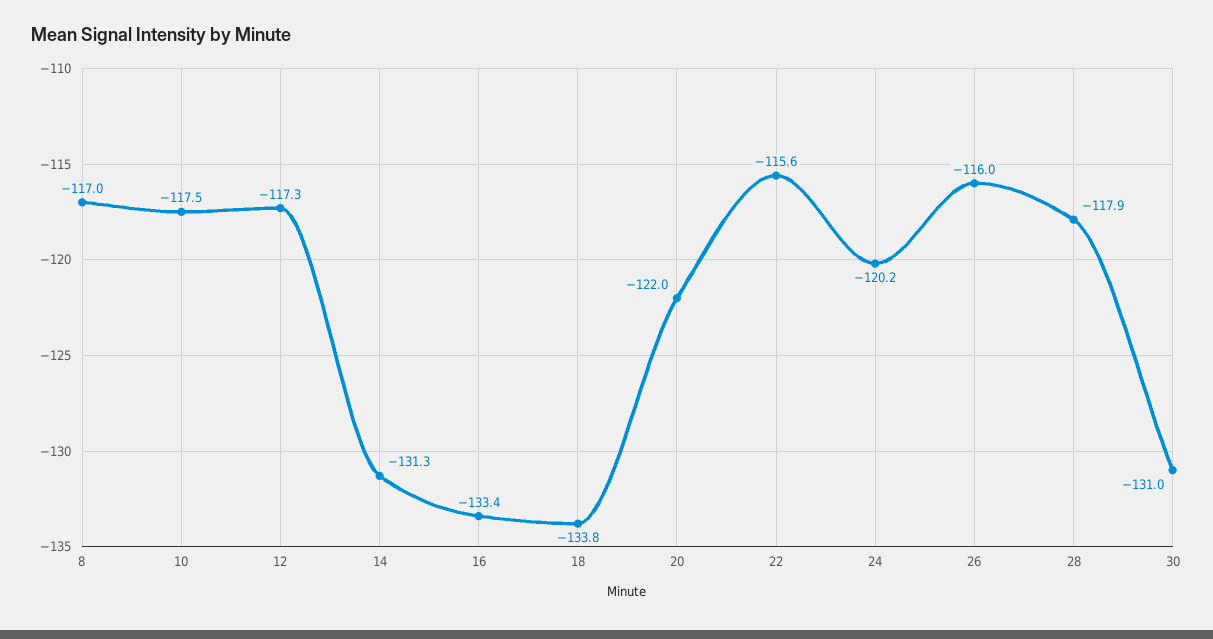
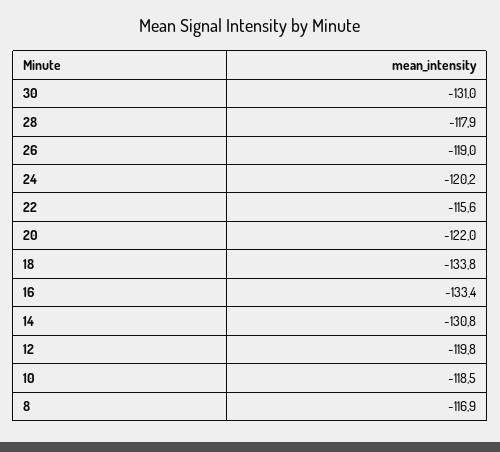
  {
-   "8": -117,
+   "8": -116.9,
-   "10": -117.5,
+   "10": -118.5,
-   "12": -117.3,
+   "12": -119.8,
-   "14": -131.3,
+   "14": -130.8,
    "16": -133.4,
    "18": -133.8,
    "20": -122,
    "22": -115.6,
    "24": -120.2,
-   "26": -116,
+   "26": -119,
    "28": -117.9,
    "30": -131
  }

